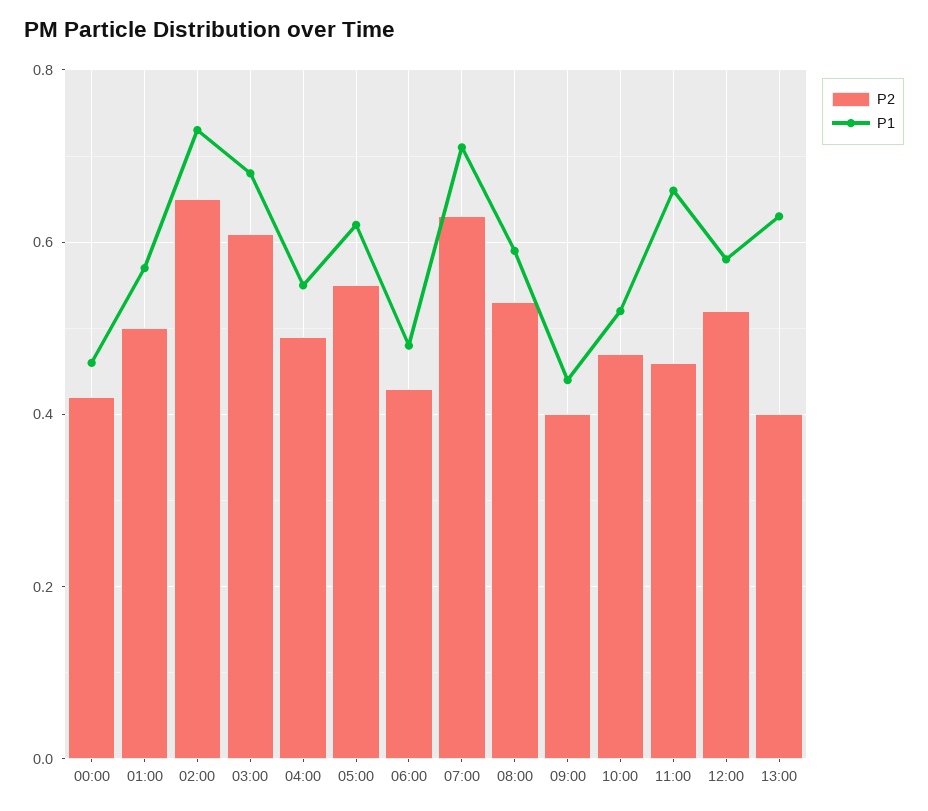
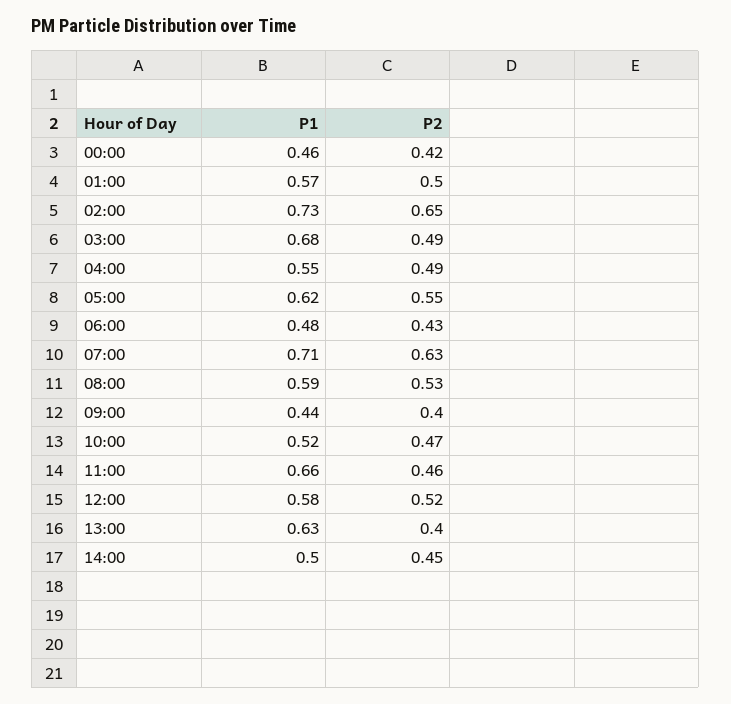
  {
    "P2": {
      "00:00": 0.42,
      "01:00": 0.5,
      "02:00": 0.65,
-     "03:00": 0.6,
+     "03:00": 0.49,
      "04:00": 0.49,
      "05:00": 0.55,
      "06:00": 0.43,
      "07:00": 0.63,
      "08:00": 0.53,
      "09:00": 0.4,
      "10:00": 0.47,
      "11:00": 0.46,
      "12:00": 0.52,
-     "13:00": 0.4
+     "13:00": 0.4,
+     "14:00": 0.45
    },
    "P1": {
      "00:00": 0.46,
      "01:00": 0.57,
      "02:00": 0.73,
      "03:00": 0.68,
      "04:00": 0.55,
      "05:00": 0.62,
      "06:00": 0.48,
      "07:00": 0.71,
      "08:00": 0.59,
      "09:00": 0.44,
      "10:00": 0.52,
      "11:00": 0.66,
      "12:00": 0.58,
-     "13:00": 0.63
+     "13:00": 0.63,
+     "14:00": 0.5
    }
  }

